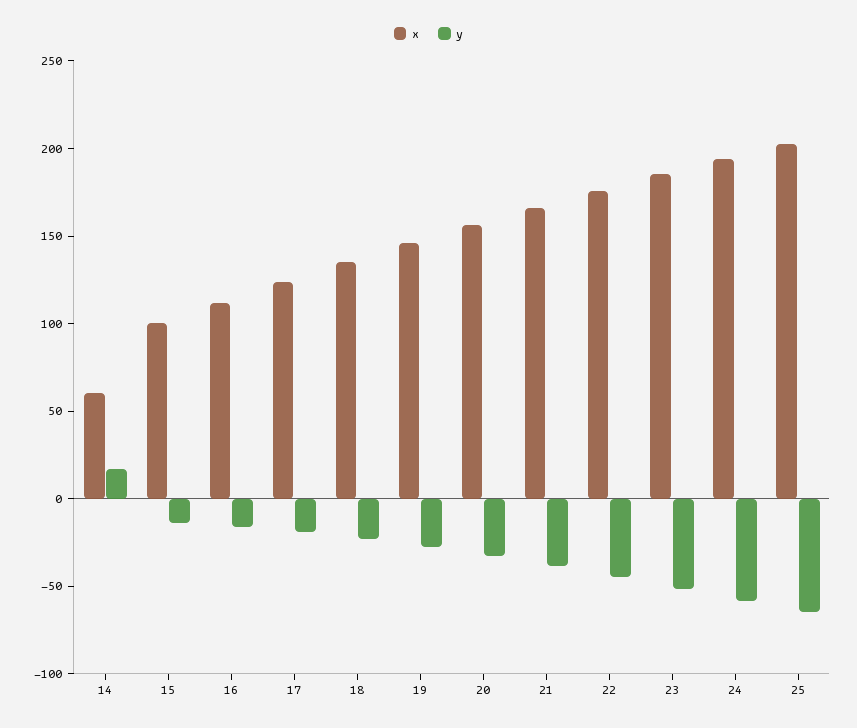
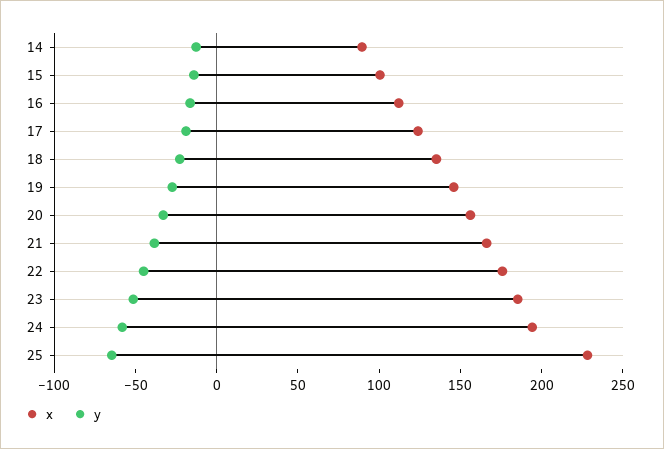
  {
    "x": {
-     "14": 60,
+     "14": 90,
      "15": 100,
      "16": 110,
      "17": 120,
      "18": 140,
      "19": 150,
      "20": 160,
      "21": 170,
      "22": 180,
      "23": 190,
      "24": 190,
-     "25": 200
+     "25": 230
    },
    "y": {
-     "14": 20,
+     "14": -10,
      "15": -10,
      "16": -20,
      "17": -20,
      "18": -20,
      "19": -30,
      "20": -30,
      "21": -40,
      "22": -50,
      "23": -50,
      "24": -60,
      "25": -60
    }
  }

